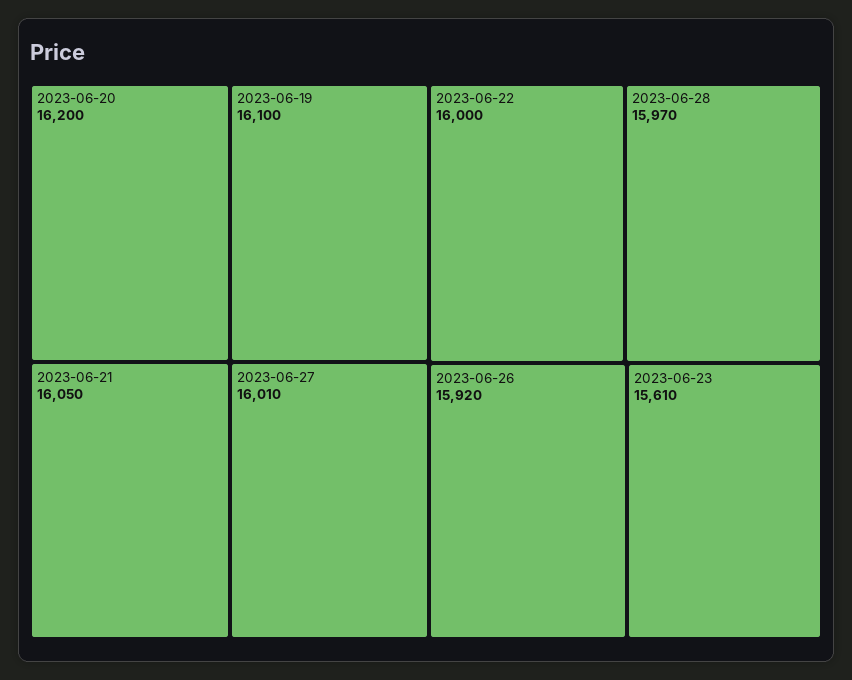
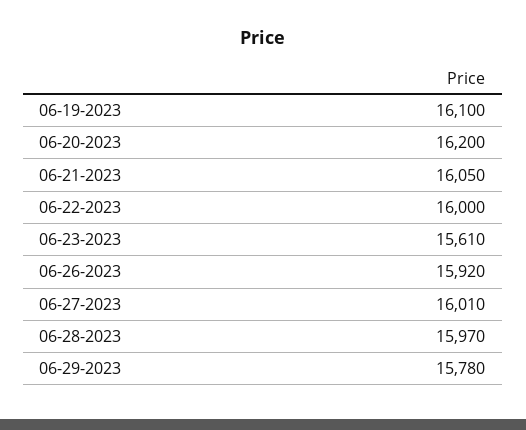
  {
    "2023-06-20": 16200,
    "2023-06-19": 16100,
    "2023-06-21": 16050,
    "2023-06-27": 16010,
    "2023-06-22": 16000,
    "2023-06-28": 15970,
    "2023-06-26": 15920,
-   "2023-06-23": 15610
+   "2023-06-23": 15610,
+   "06-29-2023": 15780
  }

